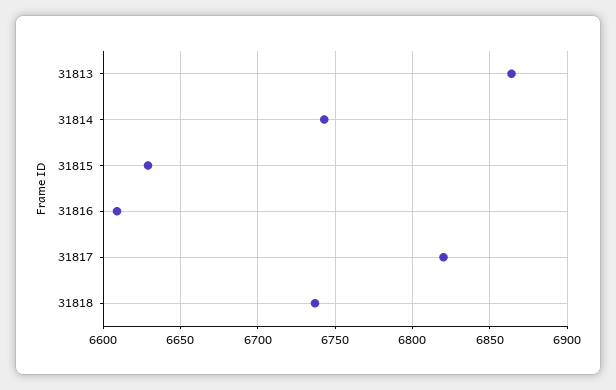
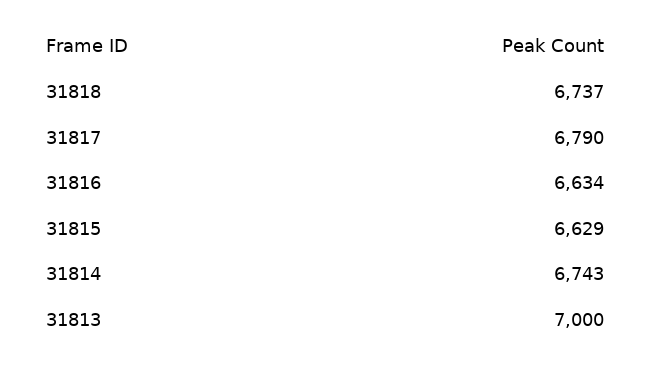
  {
-   "31813": 6865,
+   "31813": 7000,
    "31814": 6743,
    "31815": 6629,
-   "31816": 6610,
+   "31816": 6634,
-   "31817": 6820,
+   "31817": 6790,
    "31818": 6737
  }

